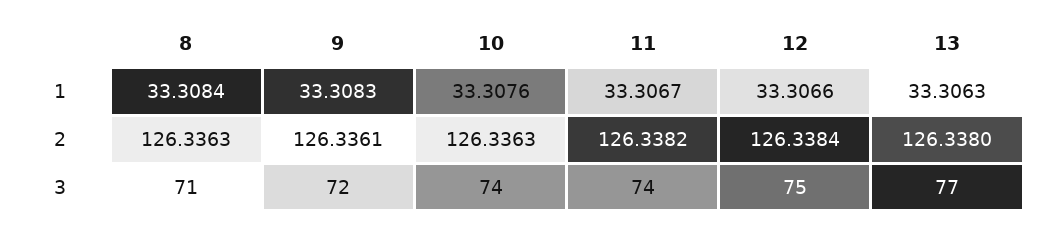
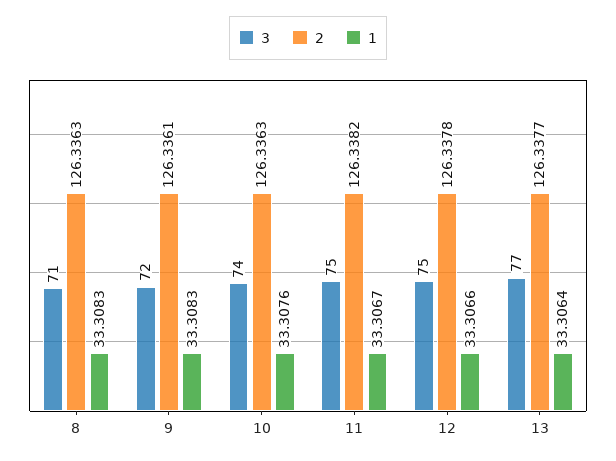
  {
    "1": {
-     "8": 33.3084,
+     "8": 33.3083,
      "9": 33.3083,
      "10": 33.3076,
      "11": 33.3067,
      "12": 33.3066,
-     "13": 33.3063
+     "13": 33.3064
    },
    "2": {
      "8": 126.3363,
      "9": 126.3361,
      "10": 126.3363,
      "11": 126.3382,
-     "12": 126.3384,
+     "12": 126.3378,
-     "13": 126.338
+     "13": 126.3377
    },
    "3": {
      "8": 71,
      "9": 72,
      "10": 74,
-     "11": 74,
+     "11": 75,
      "12": 75,
      "13": 77
    }
  }

